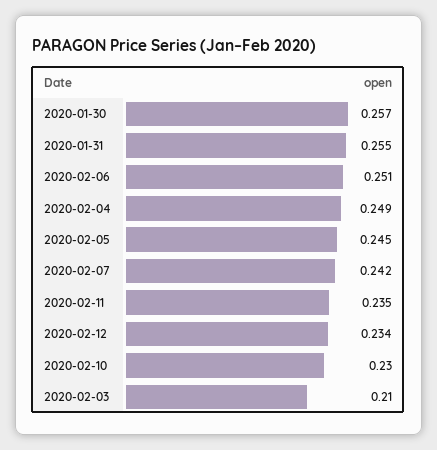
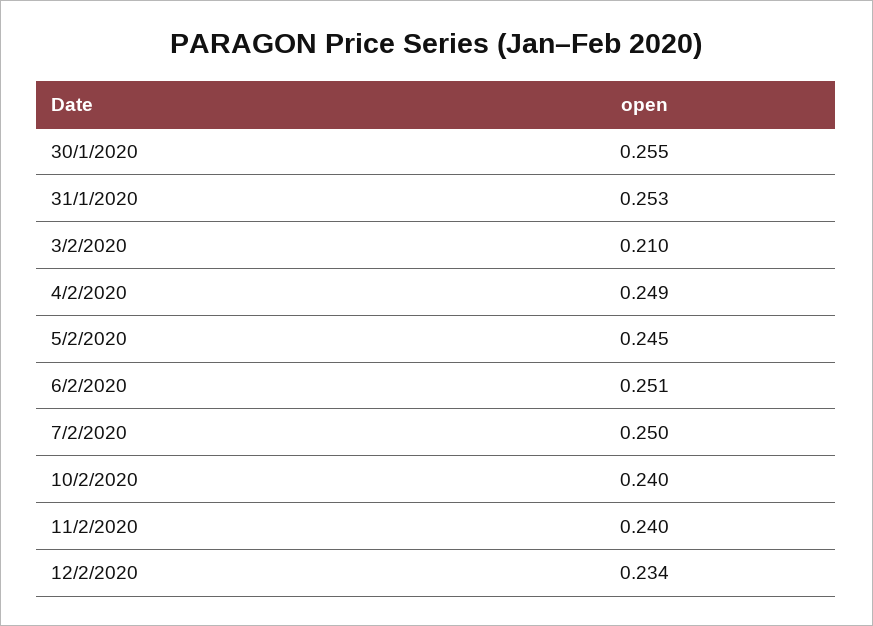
  {
-   "2020-01-30": 0.257,
+   "2020-01-30": 0.255,
-   "2020-01-31": 0.255,
+   "2020-01-31": 0.253,
    "2020-02-06": 0.251,
    "2020-02-04": 0.249,
    "2020-02-05": 0.245,
-   "2020-02-07": 0.242,
+   "2020-02-07": 0.25,
-   "2020-02-11": 0.235,
+   "2020-02-11": 0.24,
    "2020-02-12": 0.234,
-   "2020-02-10": 0.23,
+   "2020-02-10": 0.24,
    "2020-02-03": 0.21
  }

